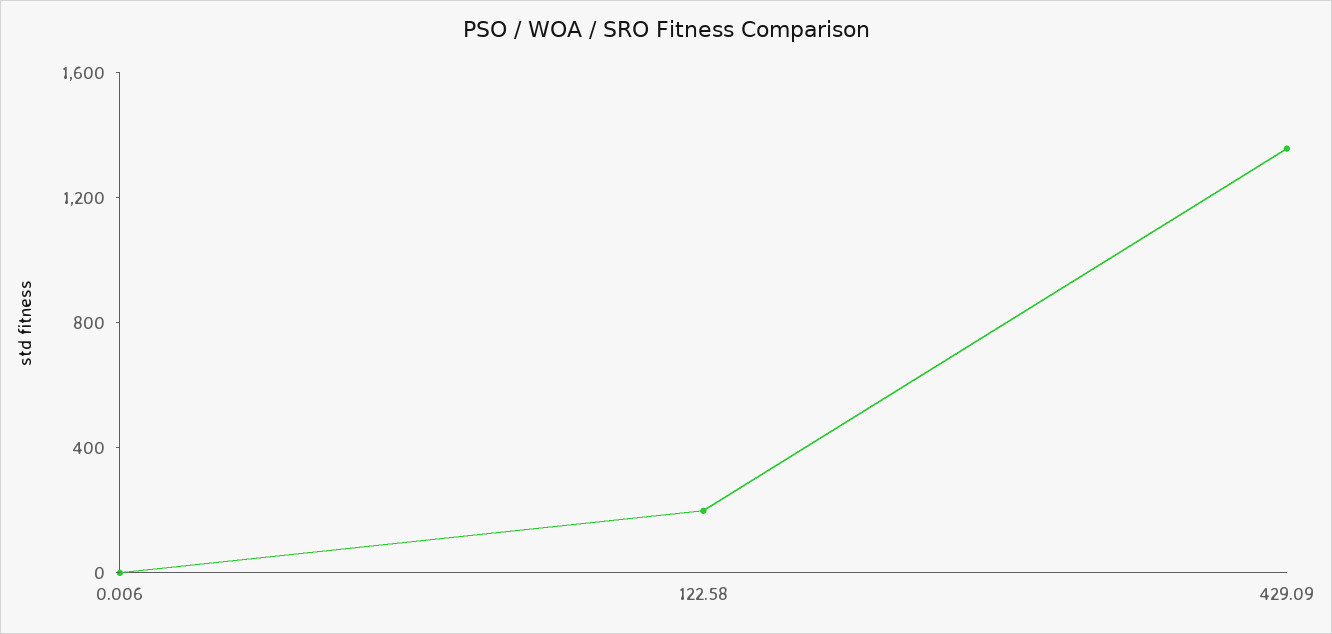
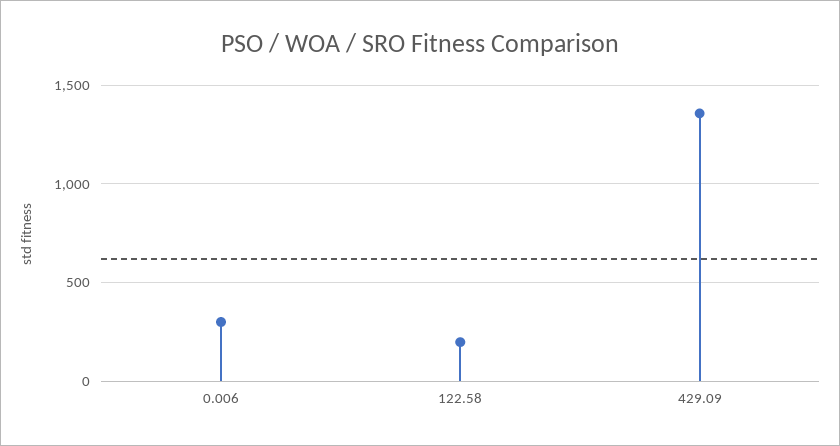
  {
-   "0.006": 0,
+   "0.006": 300,
    "122.58": 200,
    "429.09": 1350
  }

